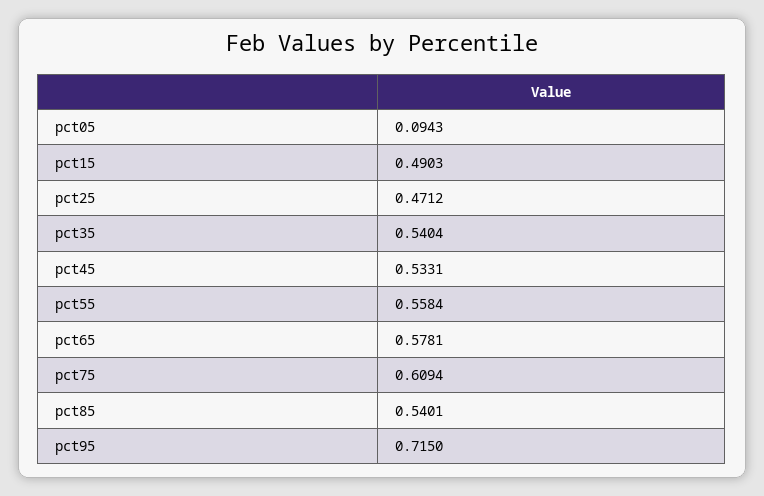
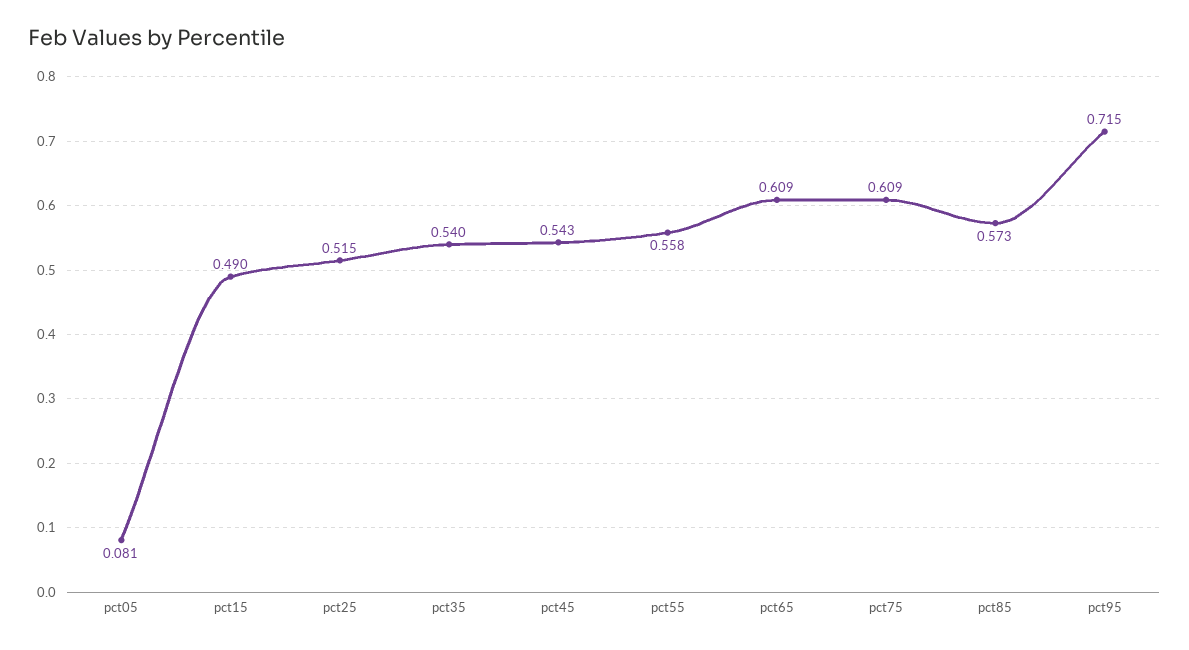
  {
-   "pct05": 0.0943,
+   "pct05": 0.081,
    "pct15": 0.4903,
-   "pct25": 0.4712,
+   "pct25": 0.515,
    "pct35": 0.5404,
-   "pct45": 0.5331,
+   "pct45": 0.543,
    "pct55": 0.5584,
-   "pct65": 0.5781,
+   "pct65": 0.609,
    "pct75": 0.6094,
-   "pct85": 0.5401,
+   "pct85": 0.573,
    "pct95": 0.715
  }

